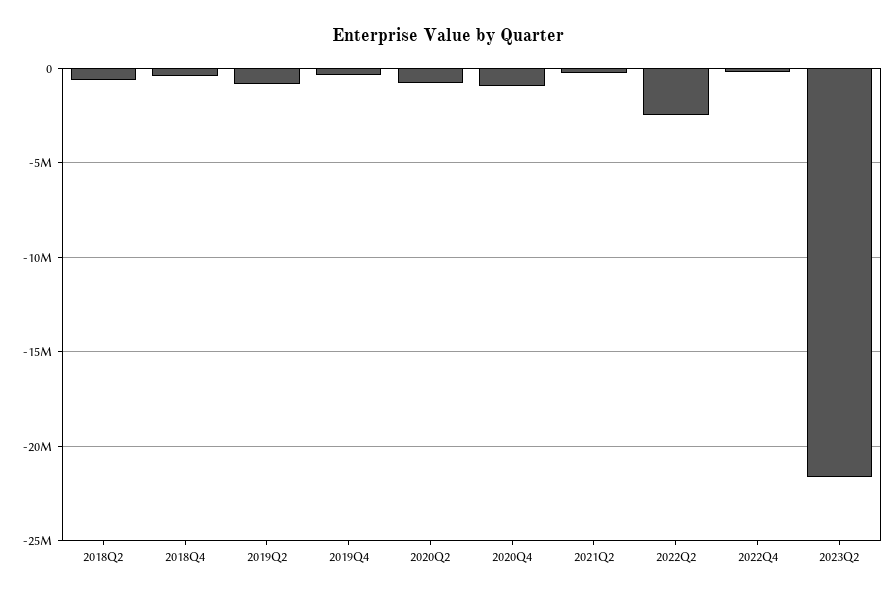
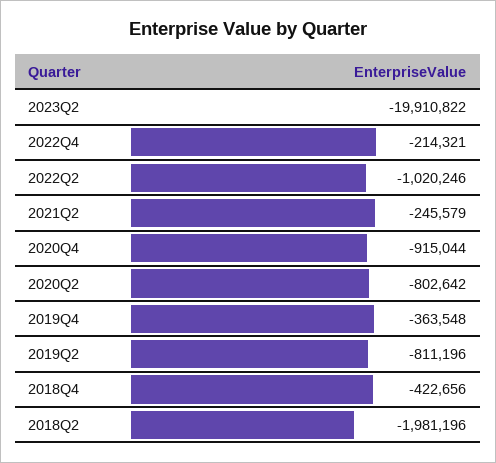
  {
-   "2018Q2": -500000,
+   "2018Q2": -1981196,
    "2018Q4": -422656,
    "2019Q2": -811196,
    "2019Q4": -363548,
    "2020Q2": -802642,
    "2020Q4": -915044,
    "2021Q2": -245579,
-   "2022Q2": -2500000,
+   "2022Q2": -1020246,
    "2022Q4": -214321,
-   "2023Q2": -21500000
+   "2023Q2": -19910822
  }

